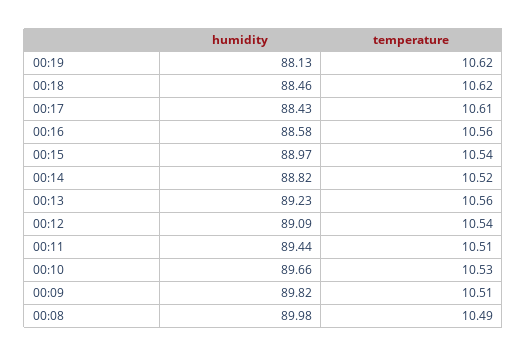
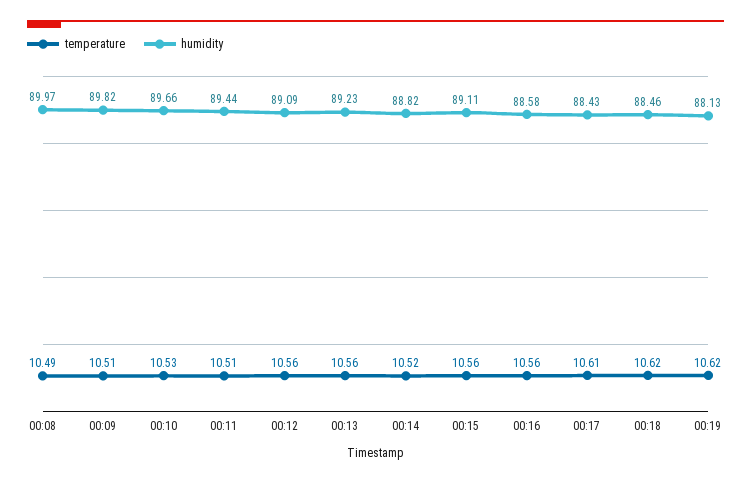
  {
    "humidity": {
      "00:19": 88.13,
      "00:18": 88.46,
      "00:17": 88.43,
      "00:16": 88.58,
-     "00:15": 88.97,
+     "00:15": 89.11,
      "00:14": 88.82,
      "00:13": 89.23,
      "00:12": 89.09,
      "00:11": 89.44,
      "00:10": 89.66,
      "00:09": 89.82,
-     "00:08": 89.98
+     "00:08": 89.97
    },
    "temperature": {
      "00:19": 10.62,
      "00:18": 10.62,
      "00:17": 10.61,
      "00:16": 10.56,
-     "00:15": 10.54,
+     "00:15": 10.56,
      "00:14": 10.52,
      "00:13": 10.56,
-     "00:12": 10.54,
+     "00:12": 10.56,
      "00:11": 10.51,
      "00:10": 10.53,
      "00:09": 10.51,
      "00:08": 10.49
    }
  }

